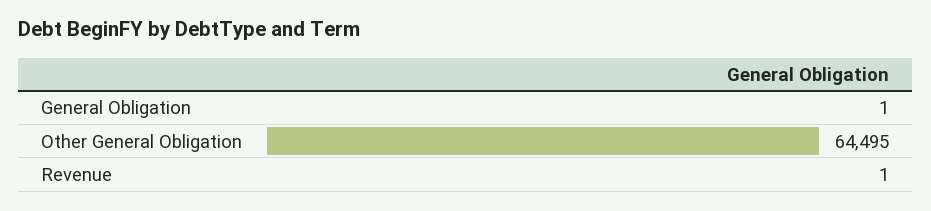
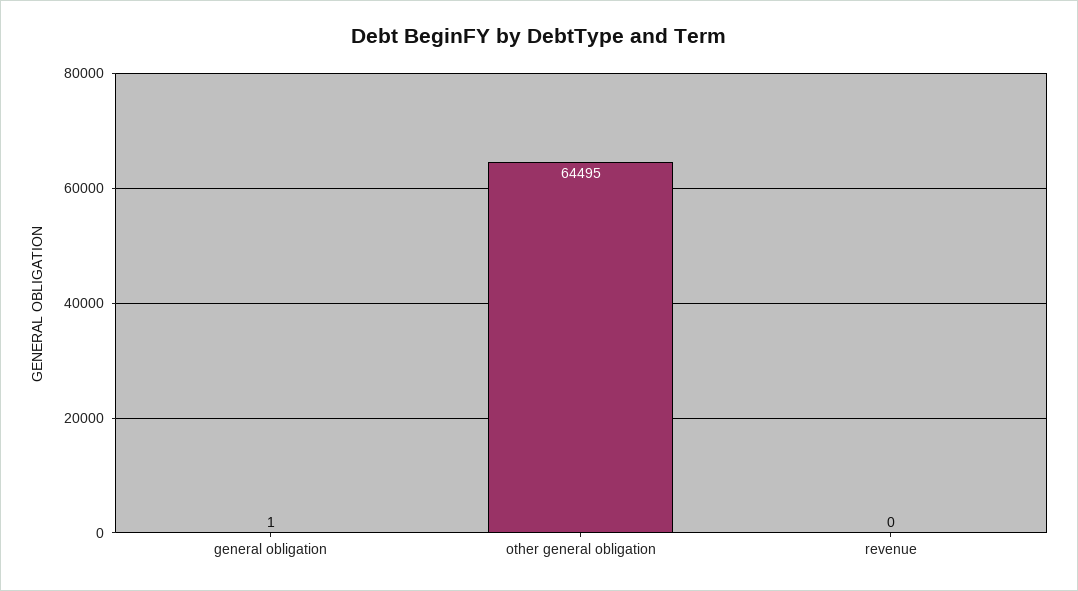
  {
    "General Obligation": 1,
    "Other General Obligation": 64495,
-   "Revenue": 1
+   "Revenue": 0
  }

